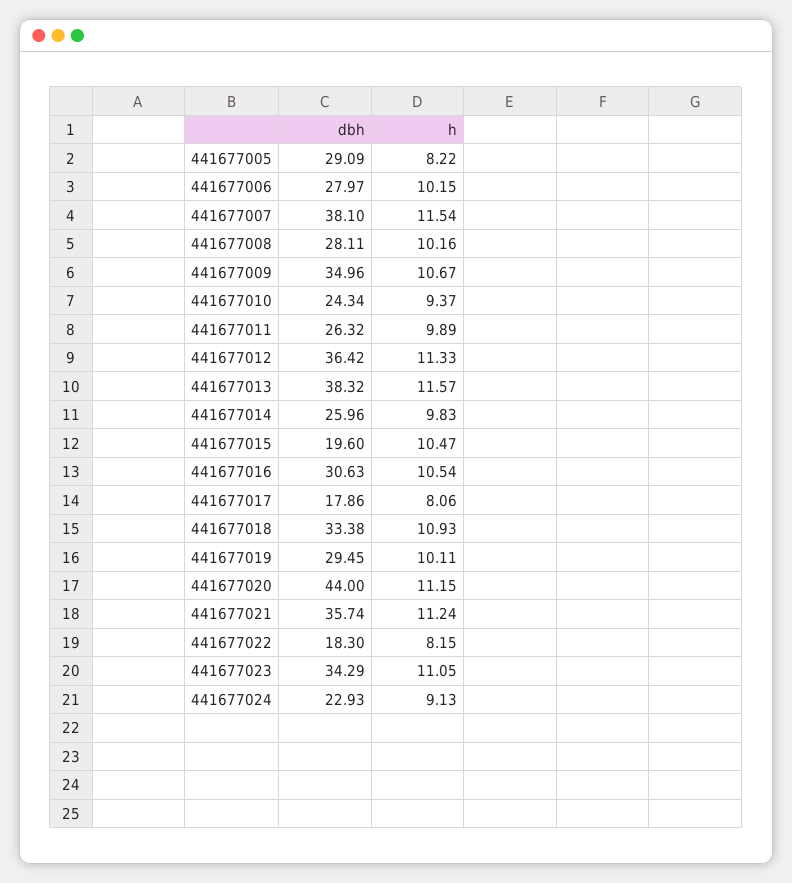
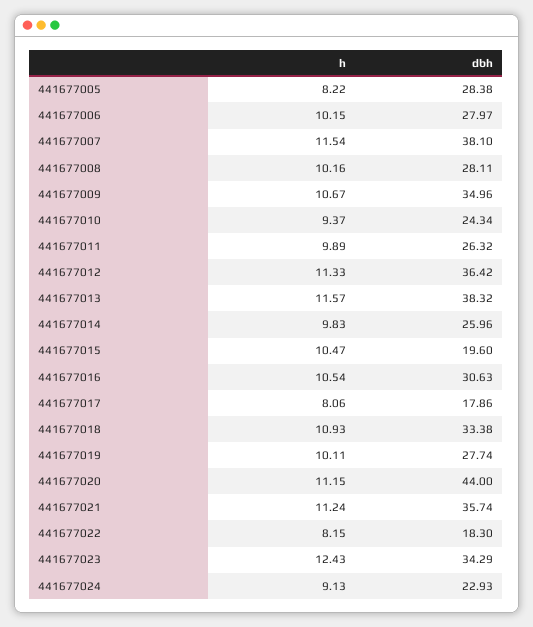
  {
    "dbh": {
-     "441677005": 29.09,
+     "441677005": 28.38,
      "441677006": 27.97,
      "441677007": 38.1,
      "441677008": 28.11,
      "441677009": 34.96,
      "441677010": 24.34,
      "441677011": 26.32,
      "441677012": 36.42,
      "441677013": 38.32,
      "441677014": 25.96,
      "441677015": 19.6,
      "441677016": 30.63,
      "441677017": 17.86,
      "441677018": 33.38,
-     "441677019": 29.45,
+     "441677019": 27.74,
      "441677020": 44,
      "441677021": 35.74,
      "441677022": 18.3,
      "441677023": 34.29,
      "441677024": 22.93
    },
    "h": {
      "441677005": 8.22,
      "441677006": 10.15,
      "441677007": 11.54,
      "441677008": 10.16,
      "441677009": 10.67,
      "441677010": 9.37,
      "441677011": 9.89,
      "441677012": 11.33,
      "441677013": 11.57,
      "441677014": 9.83,
      "441677015": 10.47,
      "441677016": 10.54,
      "441677017": 8.06,
      "441677018": 10.93,
      "441677019": 10.11,
      "441677020": 11.15,
      "441677021": 11.24,
      "441677022": 8.15,
-     "441677023": 11.05,
+     "441677023": 12.43,
      "441677024": 9.13
    }
  }

